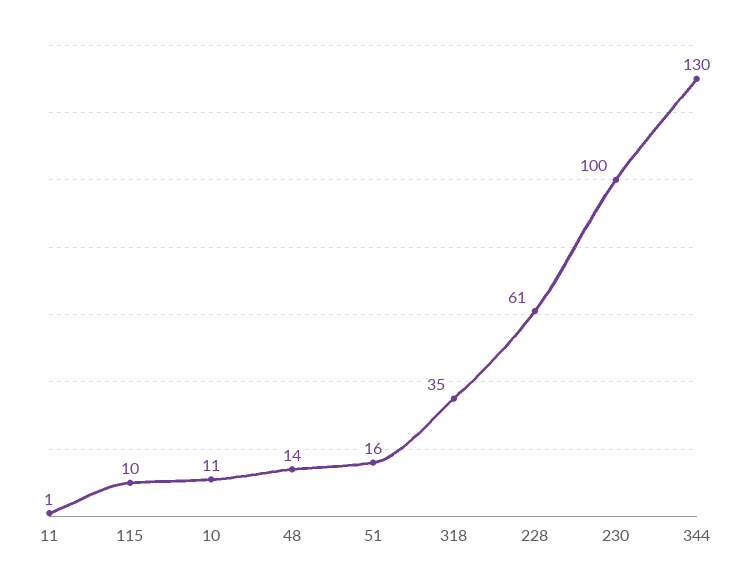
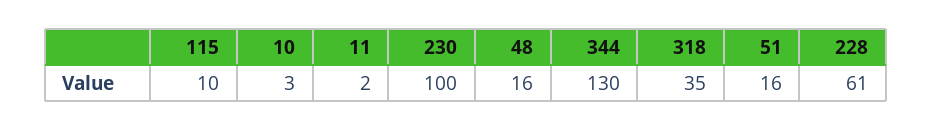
  {
-   "11": 1,
+   "11": 2,
    "115": 10,
-   "10": 11,
+   "10": 3,
-   "48": 14,
+   "48": 16,
    "51": 16,
    "318": 35,
    "228": 61,
    "230": 100,
    "344": 130
  }

